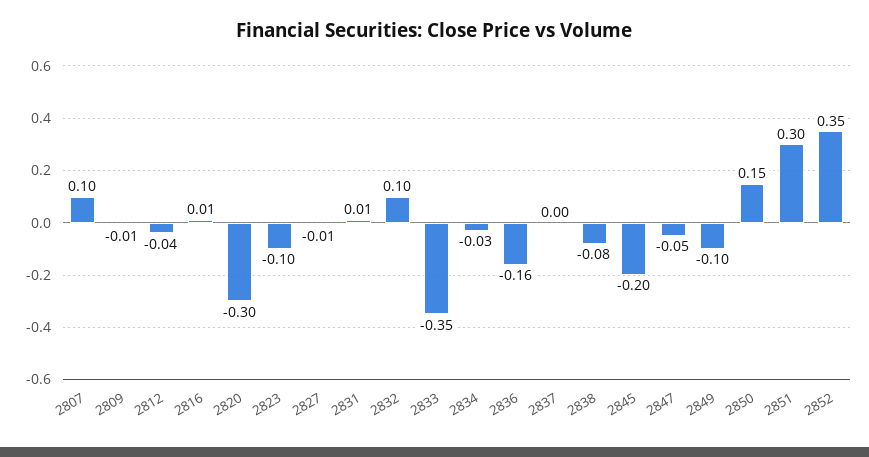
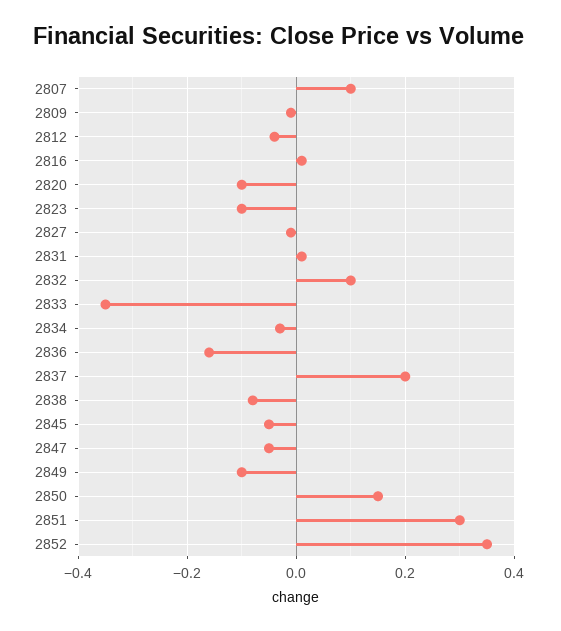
  {
    "2807": 0.1,
    "2809": -0.01,
    "2812": -0.04,
    "2816": 0.01,
-   "2820": -0.3,
+   "2820": -0.1,
    "2823": -0.1,
    "2827": -0.01,
    "2831": 0.01,
    "2832": 0.1,
    "2833": -0.35,
    "2834": -0.03,
    "2836": -0.16,
-   "2837": 0,
+   "2837": 0.2,
    "2838": -0.08,
-   "2845": -0.2,
+   "2845": -0.05,
    "2847": -0.05,
    "2849": -0.1,
    "2850": 0.15,
    "2851": 0.3,
    "2852": 0.35
  }

